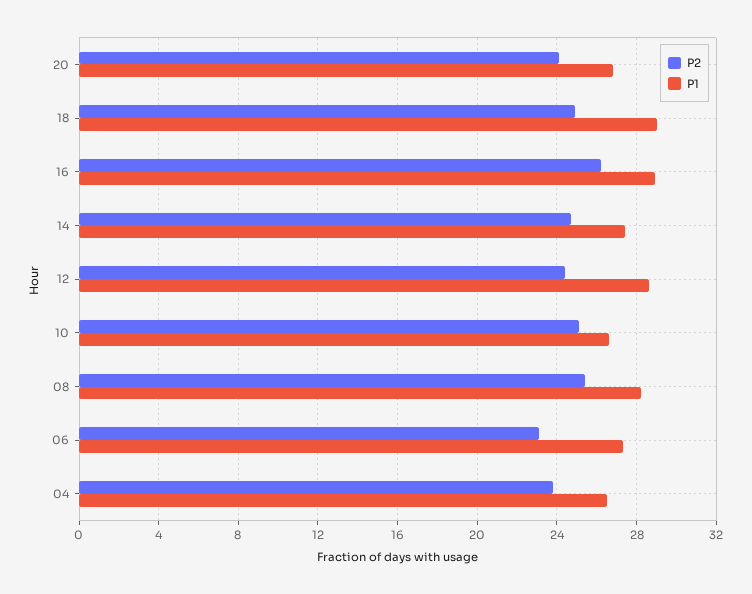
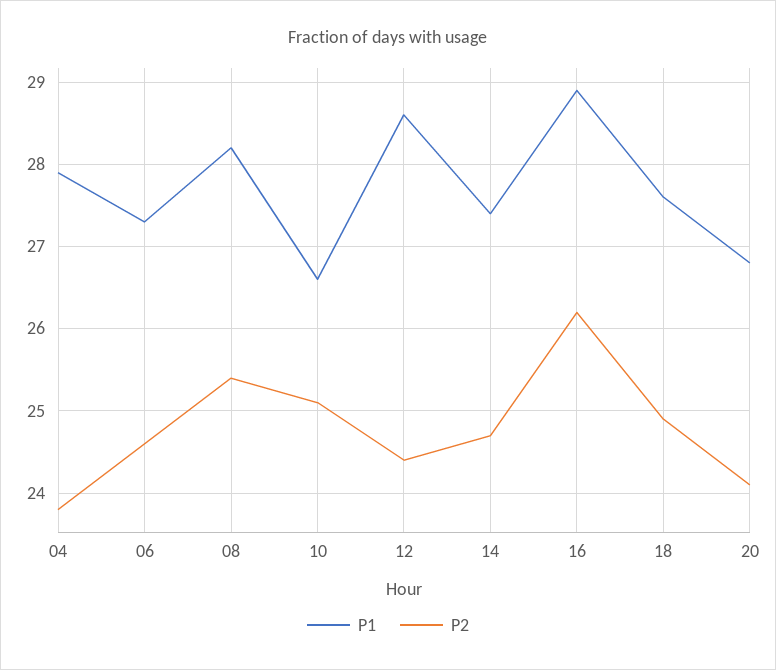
  {
    "P2": {
      "20": 24.1,
      "18": 24.9,
      "16": 26.2,
      "14": 24.7,
      "12": 24.4,
      "10": 25.1,
      "08": 25.4,
-     "06": 23,
+     "06": 24.6,
      "04": 23.8
    },
    "P1": {
      "20": 26.8,
-     "18": 29,
+     "18": 27.6,
      "16": 28.9,
      "14": 27.4,
      "12": 28.6,
      "10": 26.6,
      "08": 28.2,
      "06": 27.3,
-     "04": 26.5
+     "04": 27.9
    }
  }

